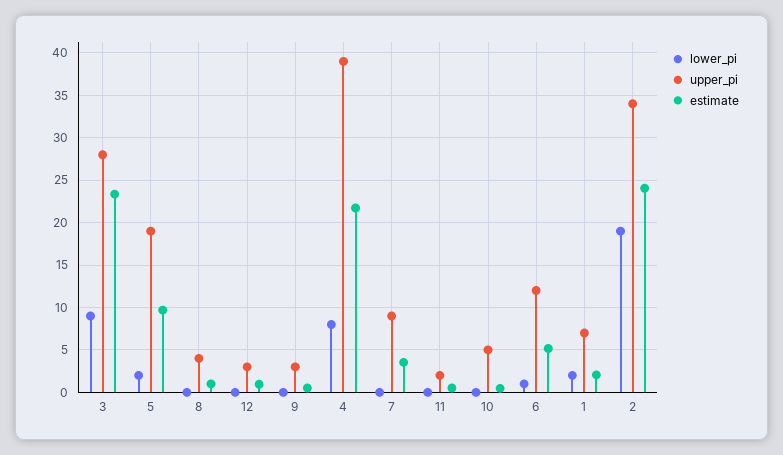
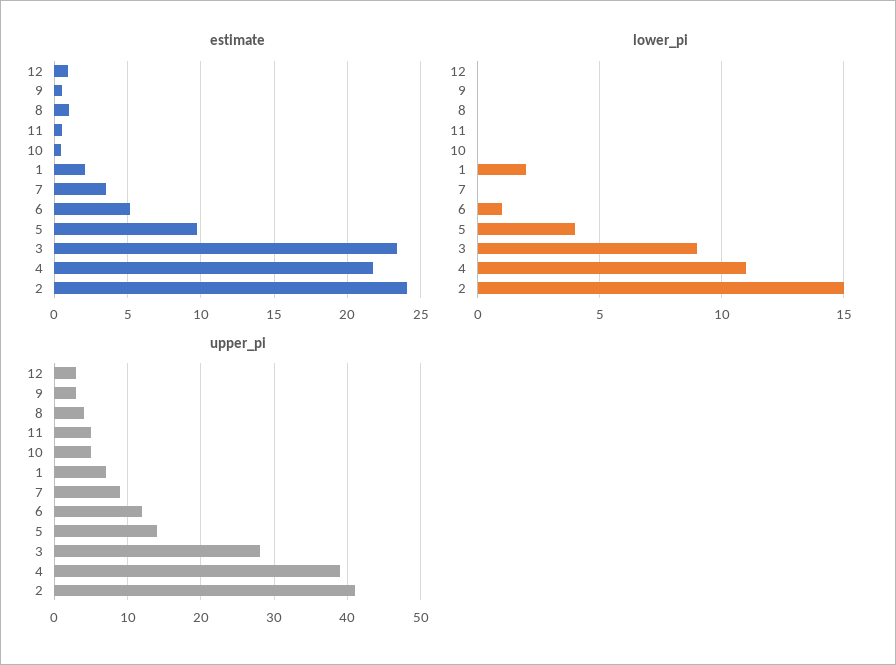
  {
    "lower_pi": {
      "3": 9,
-     "5": 2,
+     "5": 4,
      "8": 0,
      "12": 0,
      "9": 0,
-     "4": 8,
+     "4": 11,
      "7": 0,
      "11": 0,
      "10": 0,
      "6": 1,
      "1": 2,
-     "2": 19
+     "2": 15
    },
    "upper_pi": {
      "3": 28,
-     "5": 19,
+     "5": 14,
      "8": 4,
      "12": 3,
      "9": 3,
      "4": 39,
      "7": 9,
-     "11": 2,
+     "11": 5,
      "10": 5,
      "6": 12,
      "1": 7,
-     "2": 34
+     "2": 41
    },
    "estimate": {
      "3": 23.5,
      "5": 9.5,
      "8": 1,
      "12": 1,
      "9": 0.5,
      "4": 21.5,
      "7": 3.5,
      "11": 0.5,
      "10": 0.5,
      "6": 5,
      "1": 2,
      "2": 24
    }
  }

